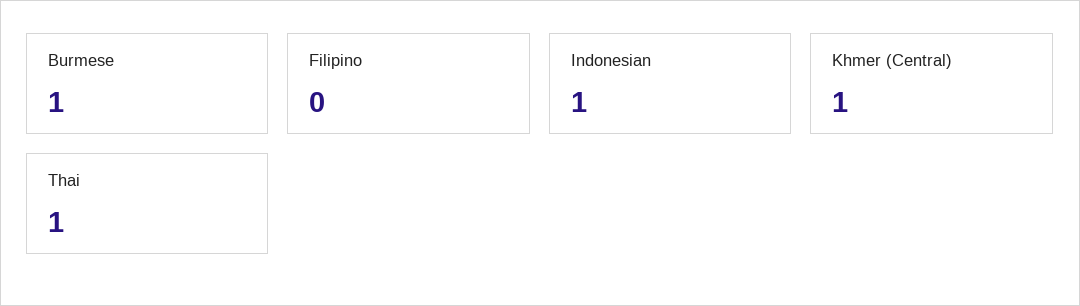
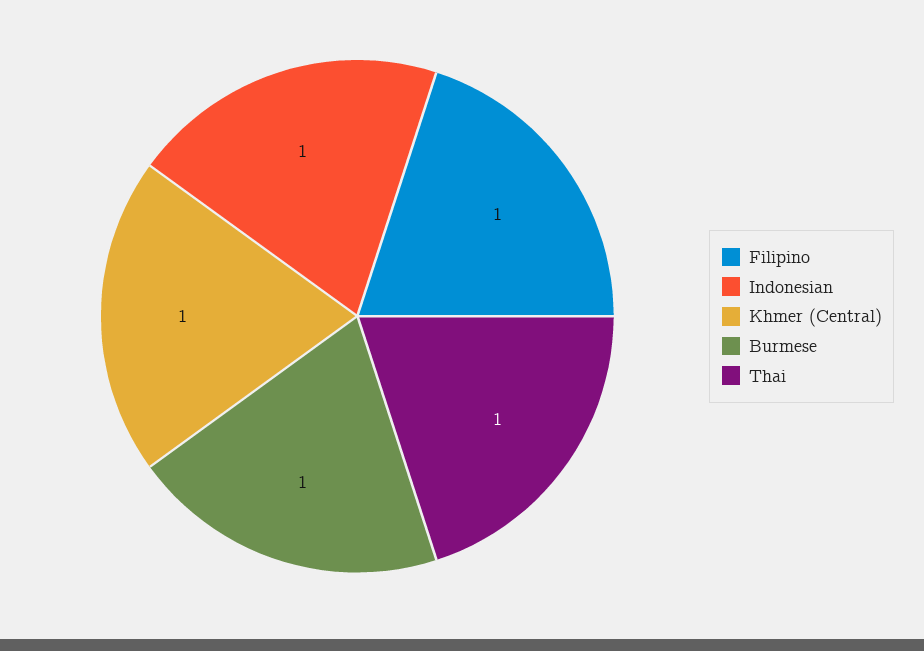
  {
    "Burmese": 1,
-   "Filipino": 0,
+   "Filipino": 1,
    "Indonesian": 1,
    "Khmer (Central)": 1,
    "Thai": 1
  }

